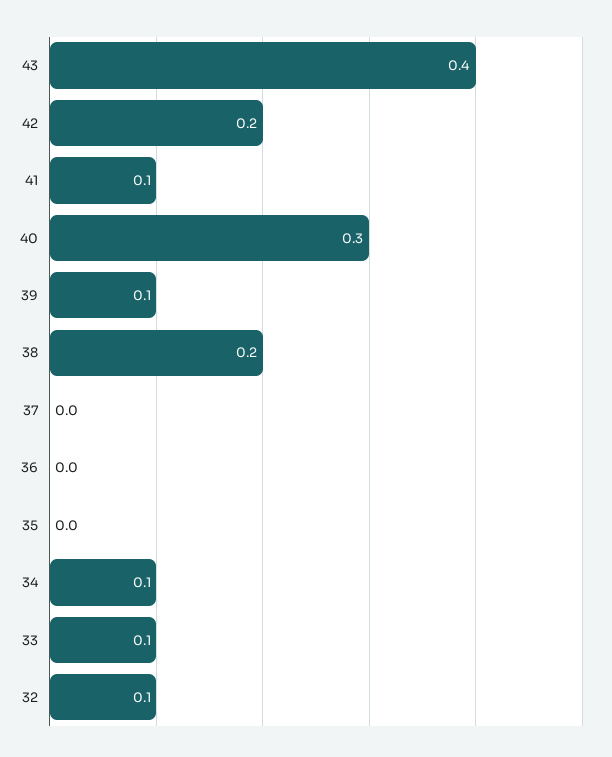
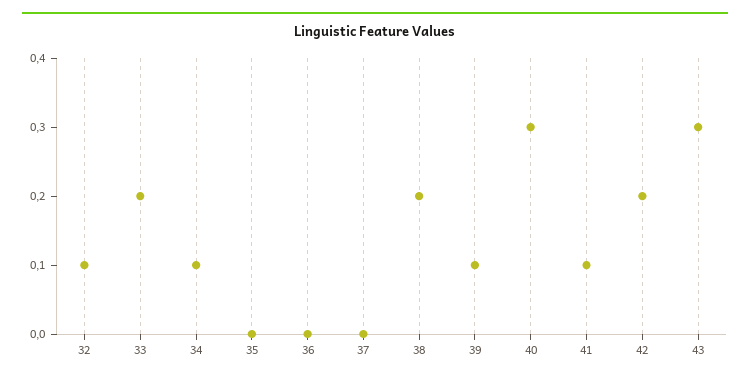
  {
-   "43": 0.4,
+   "43": 0.3,
    "42": 0.2,
    "41": 0.1,
    "40": 0.3,
    "39": 0.1,
    "38": 0.2,
    "37": 0,
    "36": 0,
    "35": 0,
    "34": 0.1,
-   "33": 0.1,
+   "33": 0.2,
    "32": 0.1
  }

